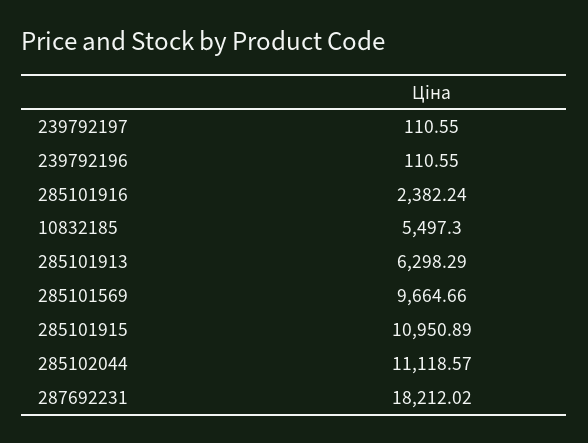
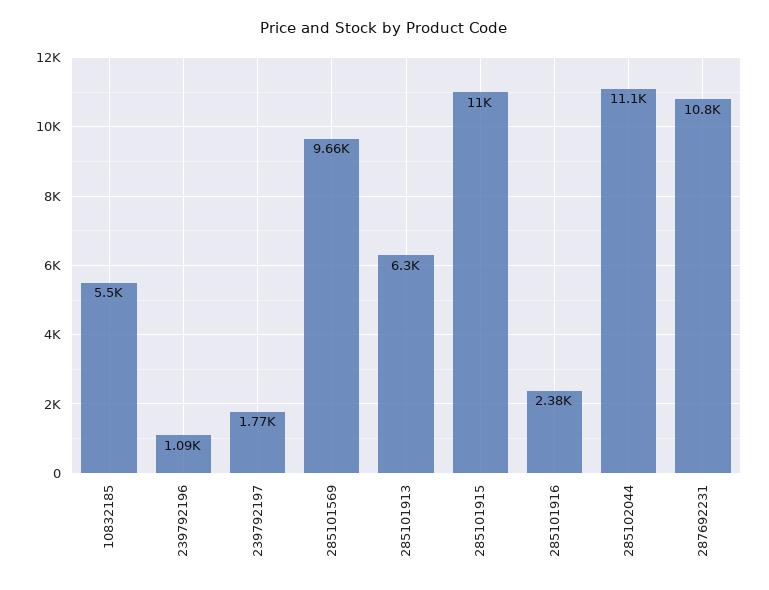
  {
-   "239792197": 110.55,
+   "239792197": 1770,
-   "239792196": 110.55,
+   "239792196": 1090,
    "285101916": 2382.24,
    "10832185": 5497.3,
    "285101913": 6298.29,
    "285101569": 9664.66,
    "285101915": 10950.89,
    "285102044": 11118.57,
-   "287692231": 18212.02
+   "287692231": 10800
  }

